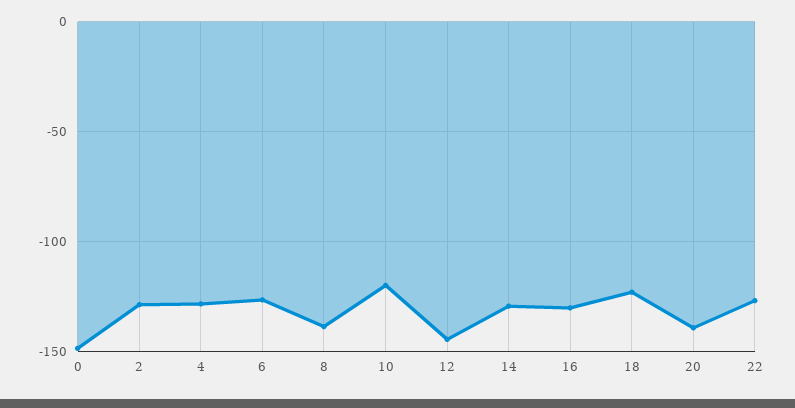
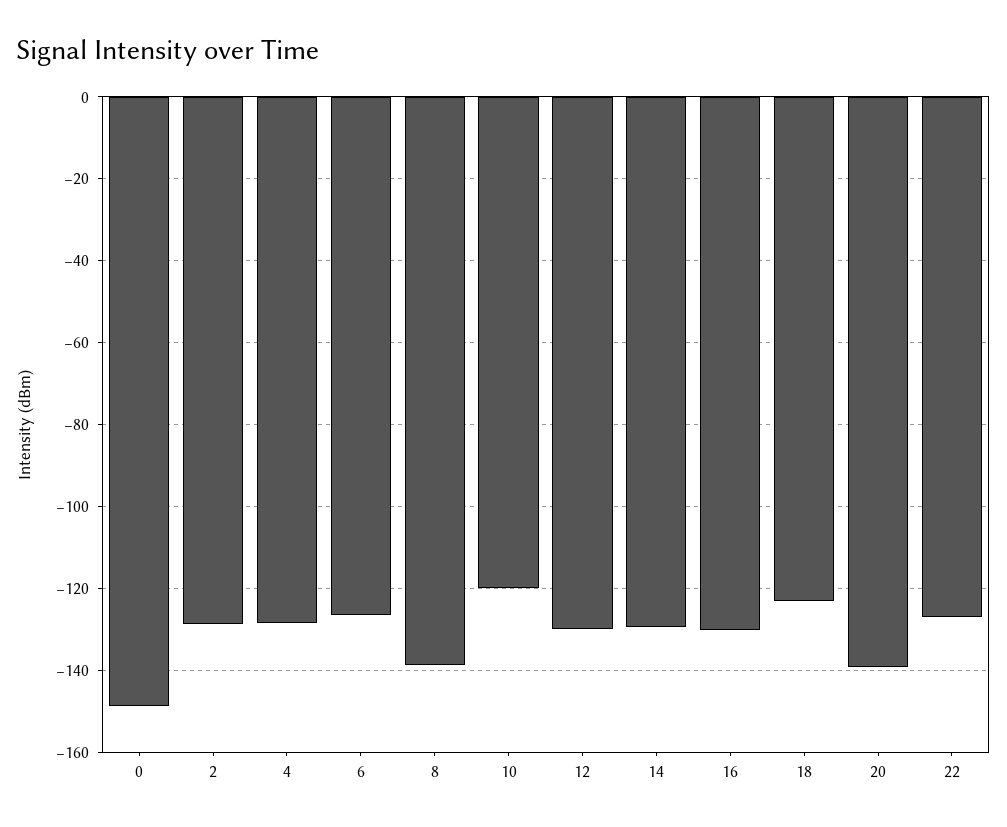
  {
    "0": -148,
    "2": -128,
    "4": -128,
    "6": -126,
    "8": -138,
    "10": -120,
-   "12": -145,
+   "12": -130,
    "14": -130,
    "16": -130,
    "18": -124,
    "20": -140,
    "22": -126
  }

